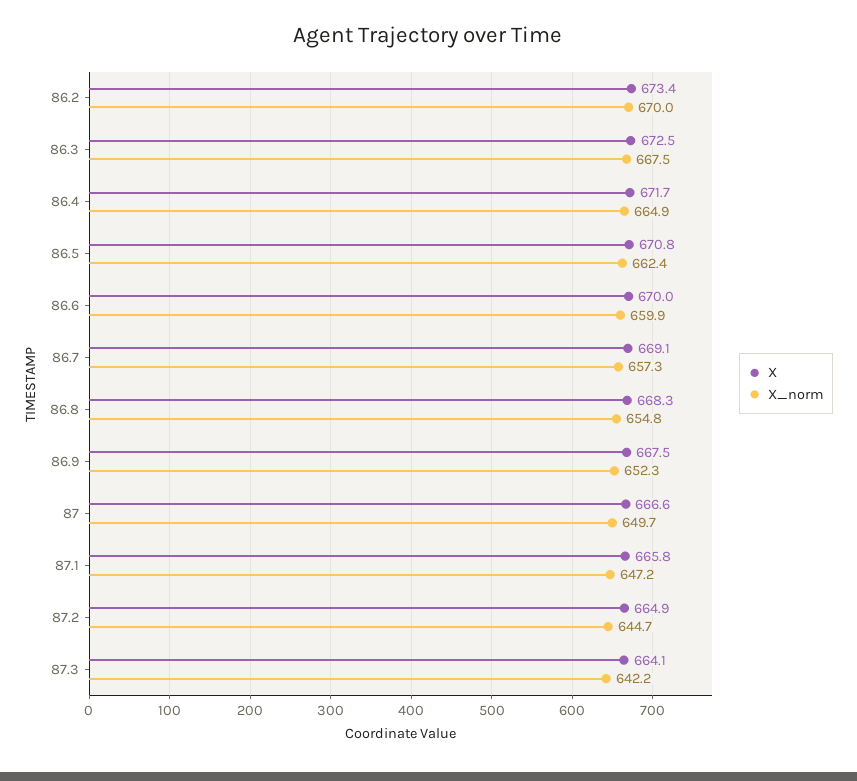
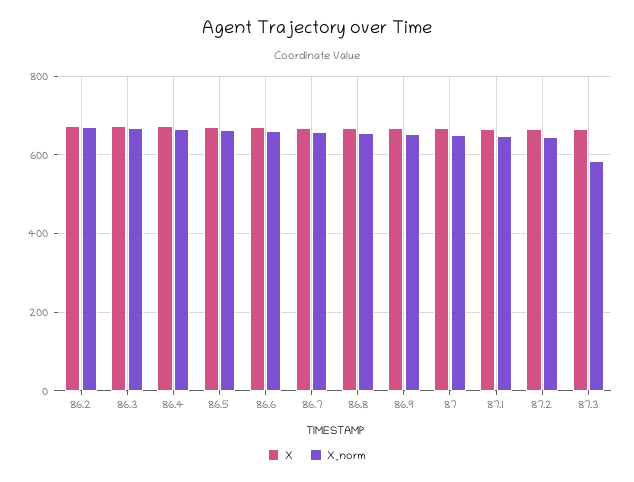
  {
    "X": {
      "86.2": 673.4,
      "86.3": 672.5,
      "86.4": 671.7,
      "86.5": 670.8,
      "86.6": 670,
      "86.7": 669.1,
      "86.8": 668.3,
      "86.9": 667.5,
      "87": 666.6,
      "87.1": 665.8,
      "87.2": 664.9,
      "87.3": 664.1
    },
    "X_norm": {
      "86.2": 670,
      "86.3": 667.5,
      "86.4": 664.9,
      "86.5": 662.4,
      "86.6": 659.9,
      "86.7": 657.3,
      "86.8": 654.8,
      "86.9": 652.3,
      "87": 649.7,
      "87.1": 647.2,
      "87.2": 644.7,
-     "87.3": 642.2
+     "87.3": 580
    }
  }

